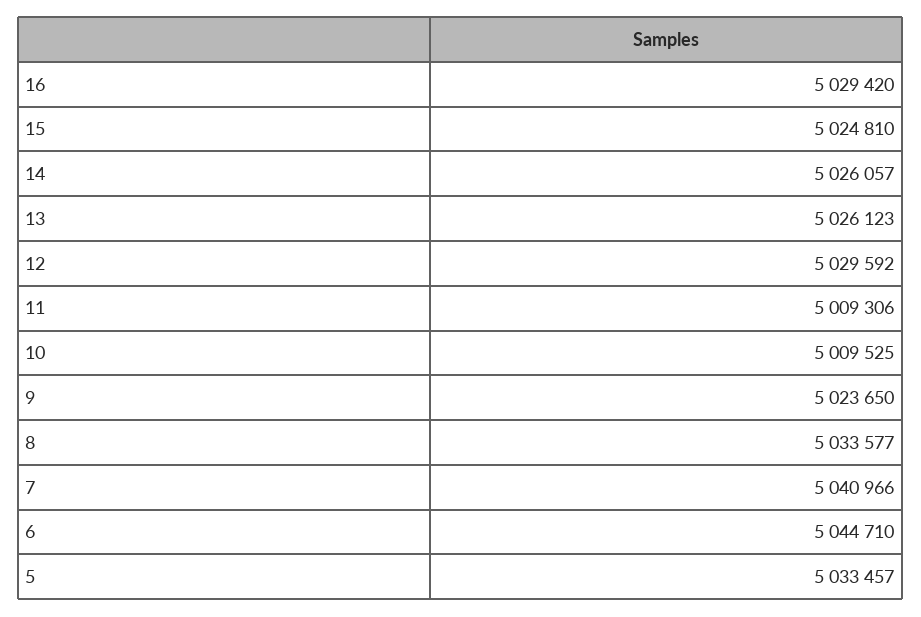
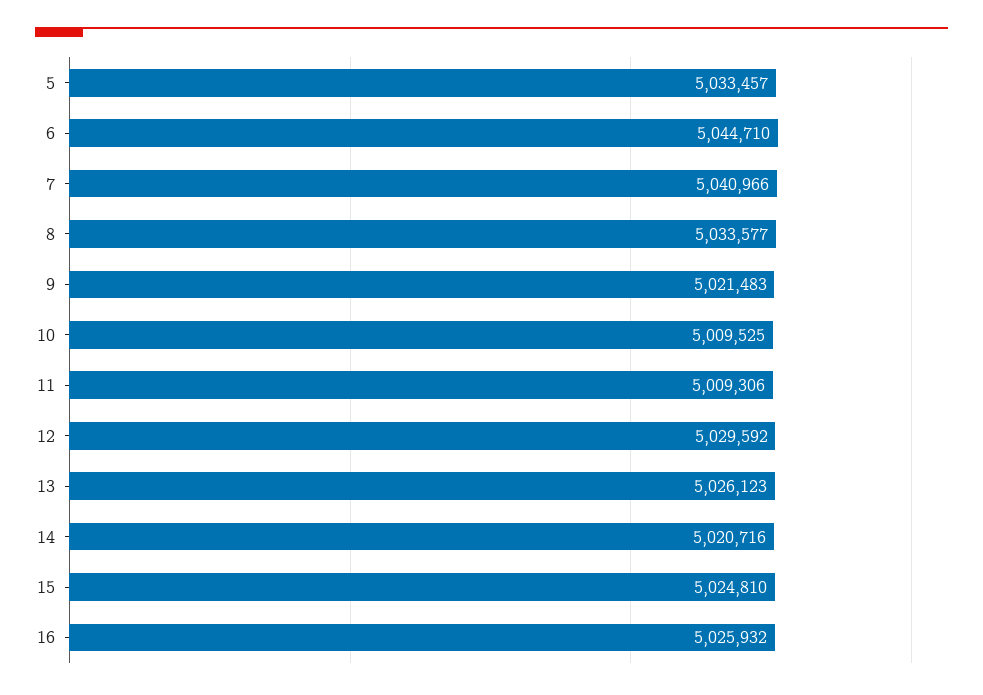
  {
-   "16": 5029420,
+   "16": 5025932,
    "15": 5024810,
-   "14": 5026057,
+   "14": 5020716,
    "13": 5026123,
    "12": 5029592,
    "11": 5009306,
    "10": 5009525,
-   "9": 5023650,
+   "9": 5021483,
    "8": 5033577,
    "7": 5040966,
    "6": 5044710,
    "5": 5033457
  }

